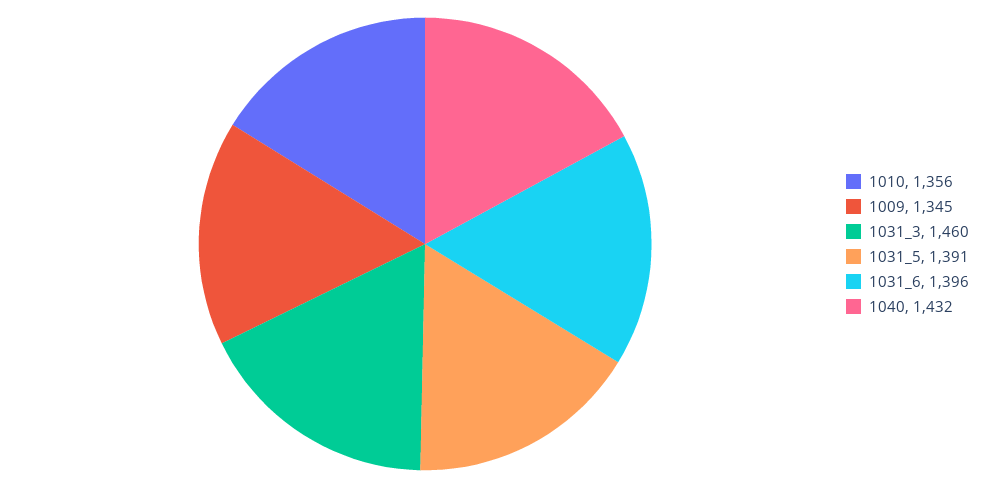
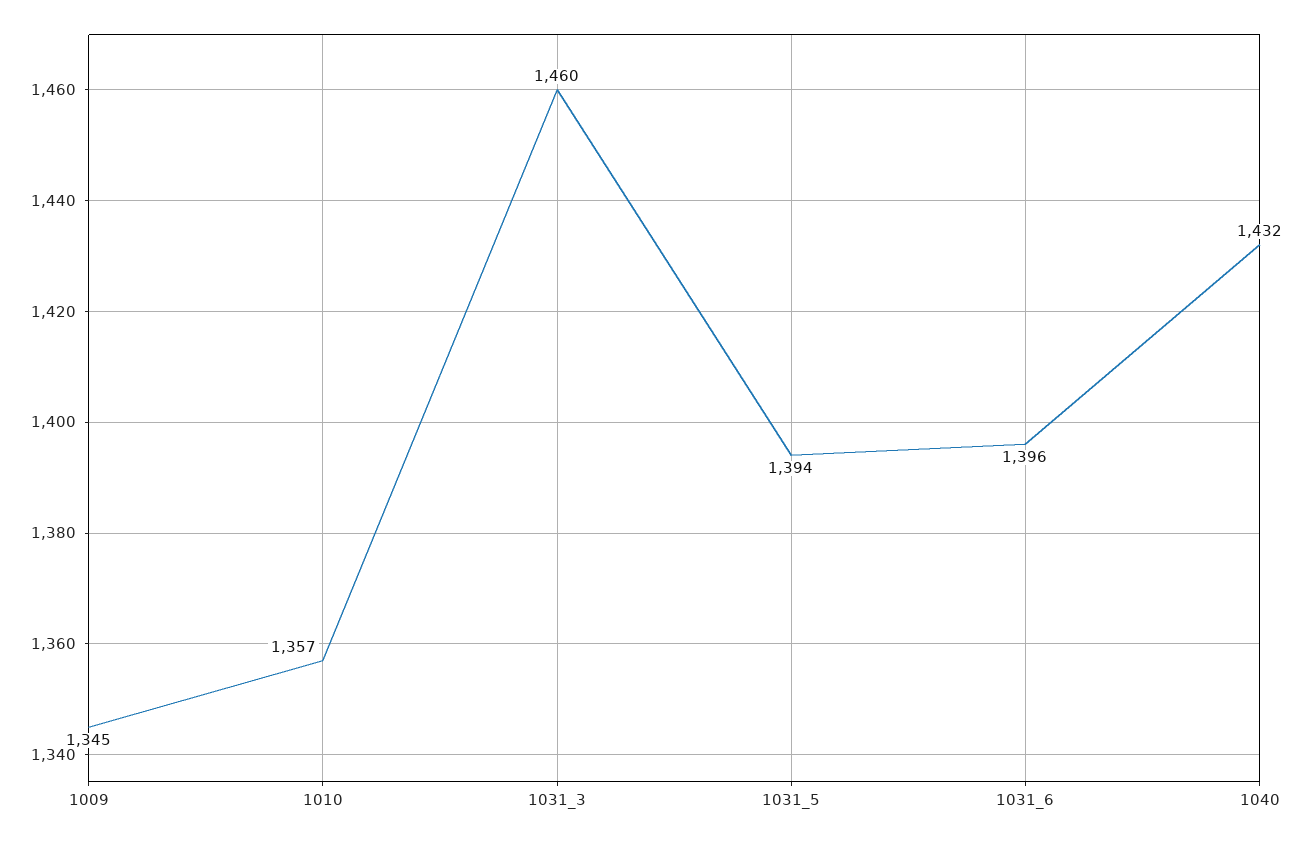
  {
-   "1010": 1356,
+   "1010": 1357,
    "1009": 1345,
    "1031_3": 1460,
-   "1031_5": 1391,
+   "1031_5": 1394,
    "1031_6": 1396,
    "1040": 1432
  }

